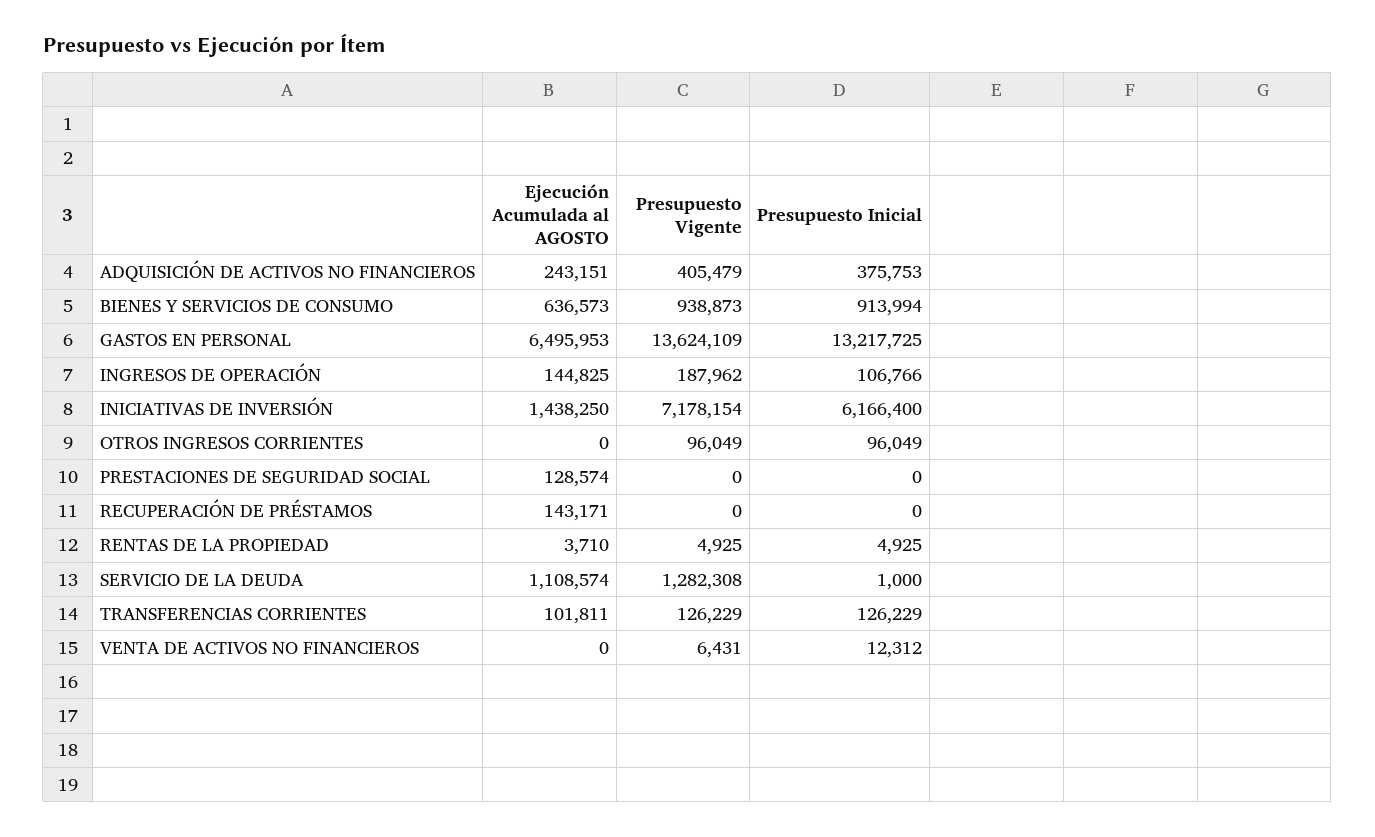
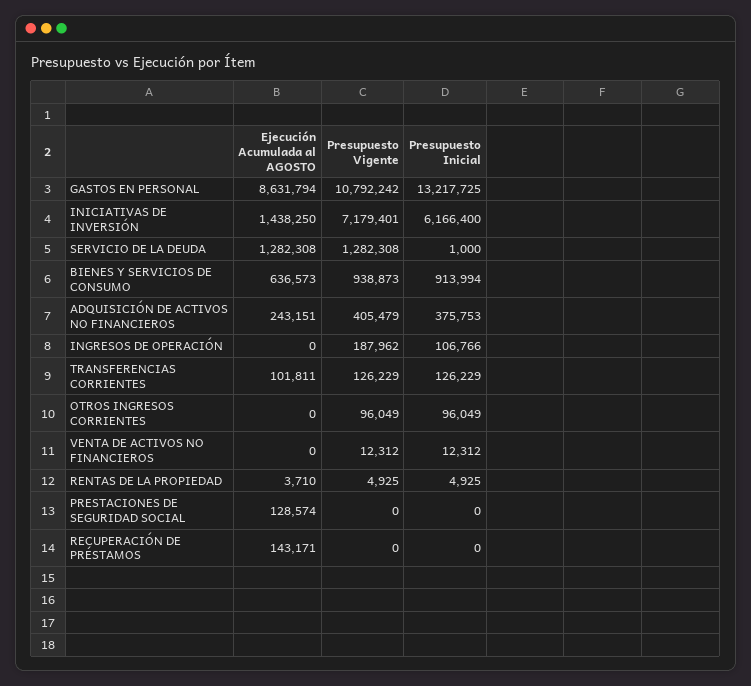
  {
    "Ejecución Acumulada al AGOSTO": {
      "ADQUISICIÓN DE ACTIVOS NO FINANCIEROS": 243151,
      "BIENES Y SERVICIOS DE CONSUMO": 636573,
-     "GASTOS EN PERSONAL": 6495953,
+     "GASTOS EN PERSONAL": 8631794,
-     "INGRESOS DE OPERACIÓN": 144825,
+     "INGRESOS DE OPERACIÓN": 0,
      "INICIATIVAS DE INVERSIÓN": 1438250,
      "OTROS INGRESOS CORRIENTES": 0,
      "PRESTACIONES DE SEGURIDAD SOCIAL": 128574,
      "RECUPERACIÓN DE PRÉSTAMOS": 143171,
      "RENTAS DE LA PROPIEDAD": 3710,
-     "SERVICIO DE LA DEUDA": 1108574,
+     "SERVICIO DE LA DEUDA": 1282308,
      "TRANSFERENCIAS CORRIENTES": 101811,
      "VENTA DE ACTIVOS NO FINANCIEROS": 0
    },
    "Presupuesto Vigente": {
      "ADQUISICIÓN DE ACTIVOS NO FINANCIEROS": 405479,
      "BIENES Y SERVICIOS DE CONSUMO": 938873,
-     "GASTOS EN PERSONAL": 13624109,
+     "GASTOS EN PERSONAL": 10792242,
      "INGRESOS DE OPERACIÓN": 187962,
-     "INICIATIVAS DE INVERSIÓN": 7178154,
+     "INICIATIVAS DE INVERSIÓN": 7179401,
      "OTROS INGRESOS CORRIENTES": 96049,
      "PRESTACIONES DE SEGURIDAD SOCIAL": 0,
      "RECUPERACIÓN DE PRÉSTAMOS": 0,
      "RENTAS DE LA PROPIEDAD": 4925,
      "SERVICIO DE LA DEUDA": 1282308,
      "TRANSFERENCIAS CORRIENTES": 126229,
-     "VENTA DE ACTIVOS NO FINANCIEROS": 6431
+     "VENTA DE ACTIVOS NO FINANCIEROS": 12312
    },
    "Presupuesto Inicial": {
      "ADQUISICIÓN DE ACTIVOS NO FINANCIEROS": 375753,
      "BIENES Y SERVICIOS DE CONSUMO": 913994,
      "GASTOS EN PERSONAL": 13217725,
      "INGRESOS DE OPERACIÓN": 106766,
      "INICIATIVAS DE INVERSIÓN": 6166400,
      "OTROS INGRESOS CORRIENTES": 96049,
      "PRESTACIONES DE SEGURIDAD SOCIAL": 0,
      "RECUPERACIÓN DE PRÉSTAMOS": 0,
      "RENTAS DE LA PROPIEDAD": 4925,
      "SERVICIO DE LA DEUDA": 1000,
      "TRANSFERENCIAS CORRIENTES": 126229,
      "VENTA DE ACTIVOS NO FINANCIEROS": 12312
    }
  }

